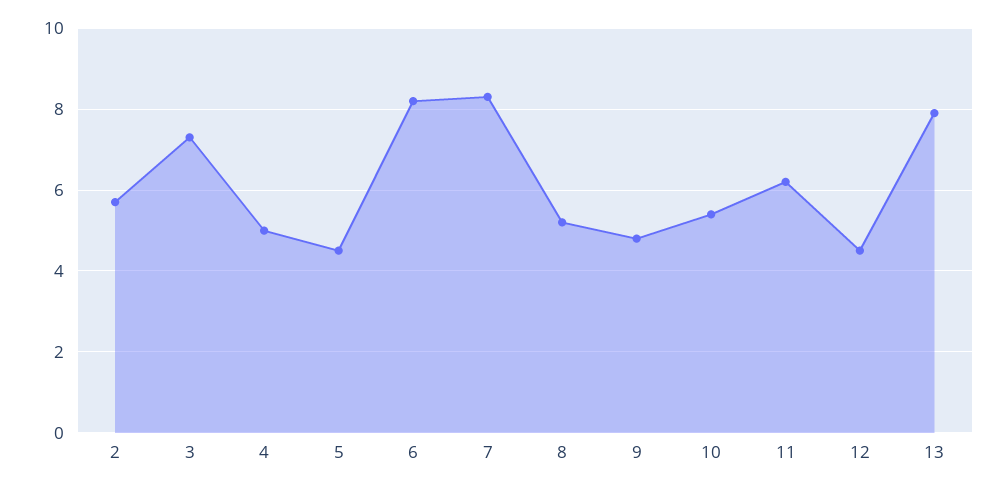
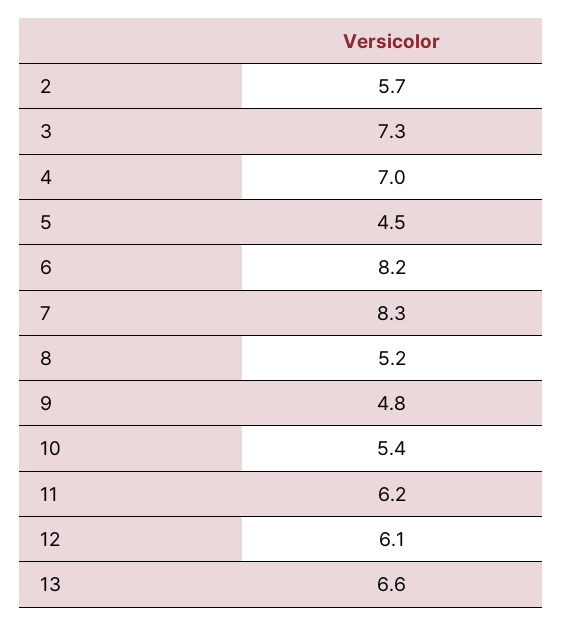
  {
    "2": 5.7,
    "3": 7.3,
-   "4": 5,
+   "4": 7,
    "5": 4.5,
    "6": 8.2,
    "7": 8.3,
    "8": 5.2,
    "9": 4.8,
    "10": 5.4,
    "11": 6.2,
-   "12": 4.5,
+   "12": 6.1,
-   "13": 8
+   "13": 6.6
  }

